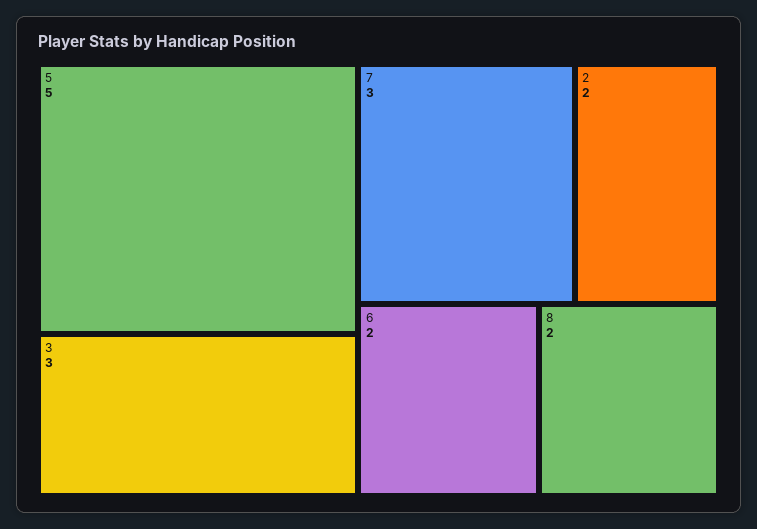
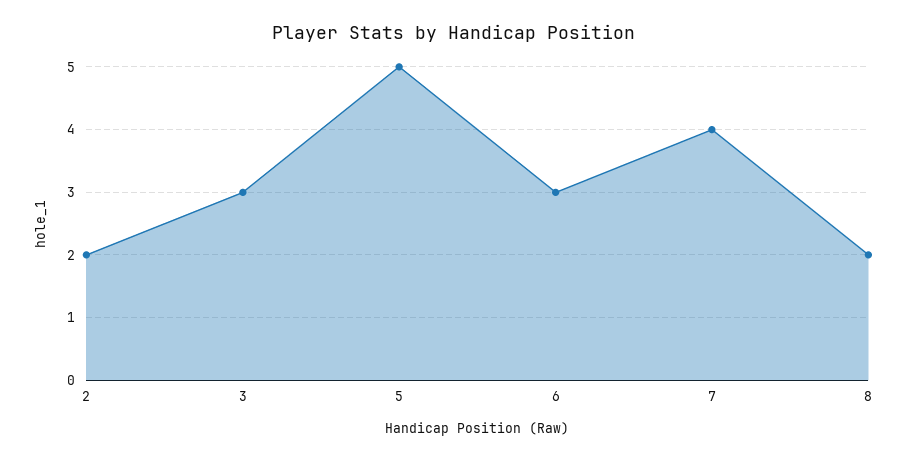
  {
    "5": 5,
    "3": 3,
-   "7": 3,
+   "7": 4,
    "2": 2,
-   "6": 2,
+   "6": 3,
    "8": 2
  }

